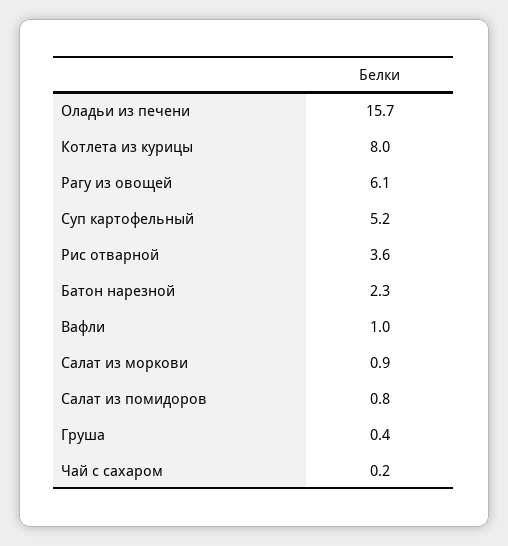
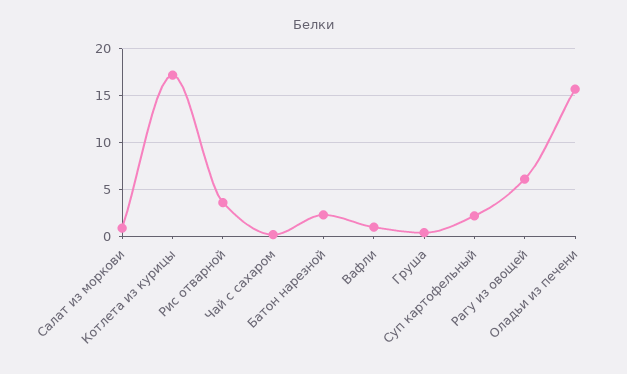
  {
    "Оладьи из печени": 15.7,
-   "Котлета из курицы": 8,
+   "Котлета из курицы": 17,
    "Рагу из овощей": 6.1,
-   "Суп картофельный": 5.2,
+   "Суп картофельный": 2,
    "Рис отварной": 3.6,
    "Батон нарезной": 2.3,
    "Вафли": 1,
    "Салат из моркови": 0.9,
-   "Салат из помидоров": 0.8,
    "Груша": 0.4,
    "Чай с сахаром": 0.2
  }

